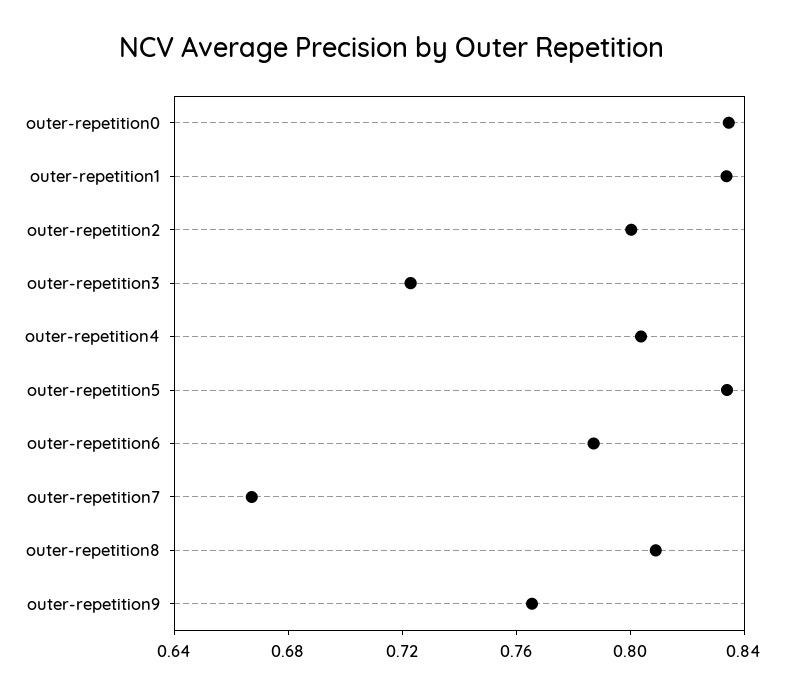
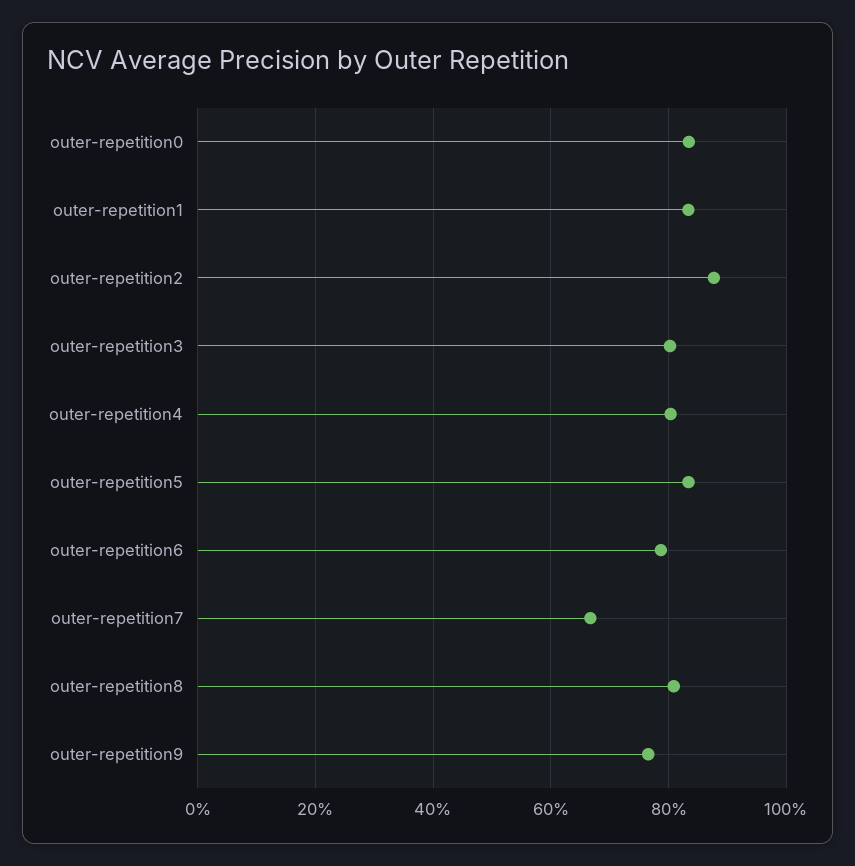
  {
    "outer-repetition0": 0.83,
    "outer-repetition1": 0.83,
-   "outer-repetition2": 0.8,
+   "outer-repetition2": 0.88,
-   "outer-repetition3": 0.72,
+   "outer-repetition3": 0.8,
    "outer-repetition4": 0.8,
    "outer-repetition5": 0.83,
    "outer-repetition6": 0.79,
    "outer-repetition7": 0.67,
    "outer-repetition8": 0.81,
    "outer-repetition9": 0.77
  }

